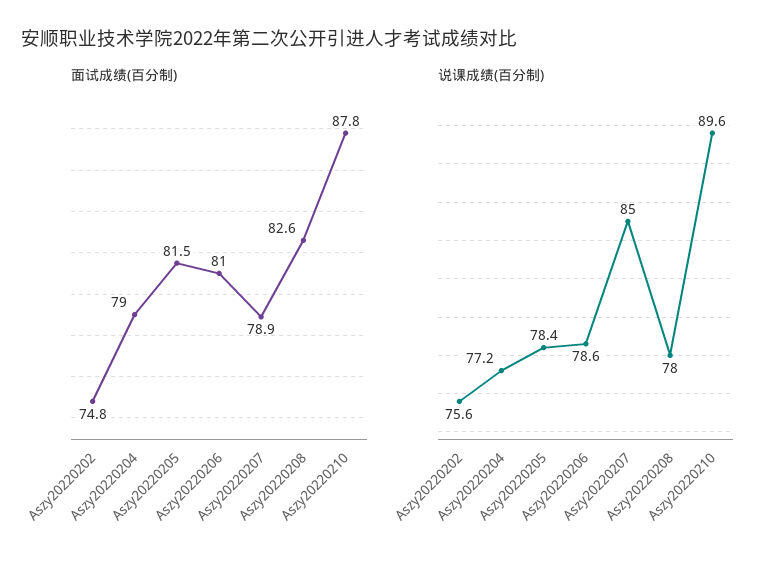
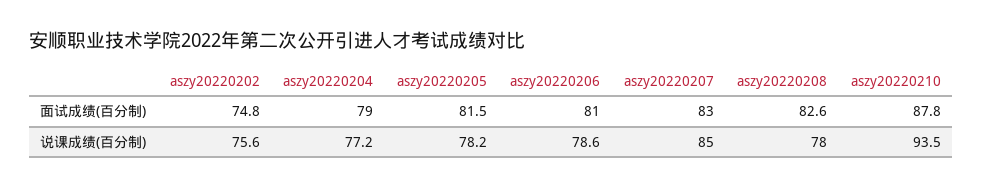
  {
    "面试成绩(百分制)": {
      "Aszy20220202": 74.8,
      "Aszy20220204": 79,
      "Aszy20220205": 81.5,
      "Aszy20220206": 81,
-     "Aszy20220207": 78.9,
+     "Aszy20220207": 83,
      "Aszy20220208": 82.6,
      "Aszy20220210": 87.8
    },
    "说课成绩(百分制)": {
      "Aszy20220202": 75.6,
      "Aszy20220204": 77.2,
-     "Aszy20220205": 78.4,
+     "Aszy20220205": 78.2,
      "Aszy20220206": 78.6,
      "Aszy20220207": 85,
      "Aszy20220208": 78,
-     "Aszy20220210": 89.6
+     "Aszy20220210": 93.5
    }
  }

